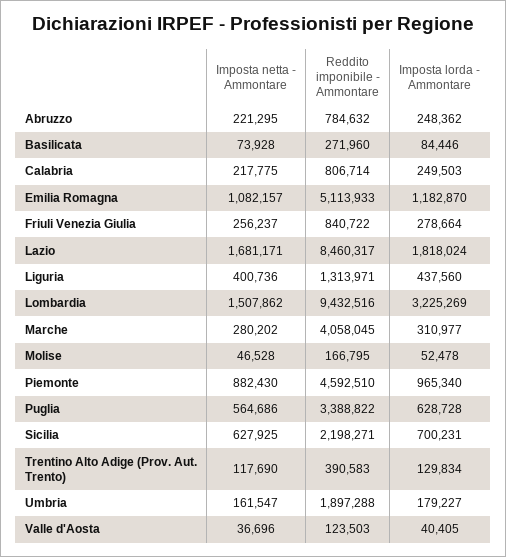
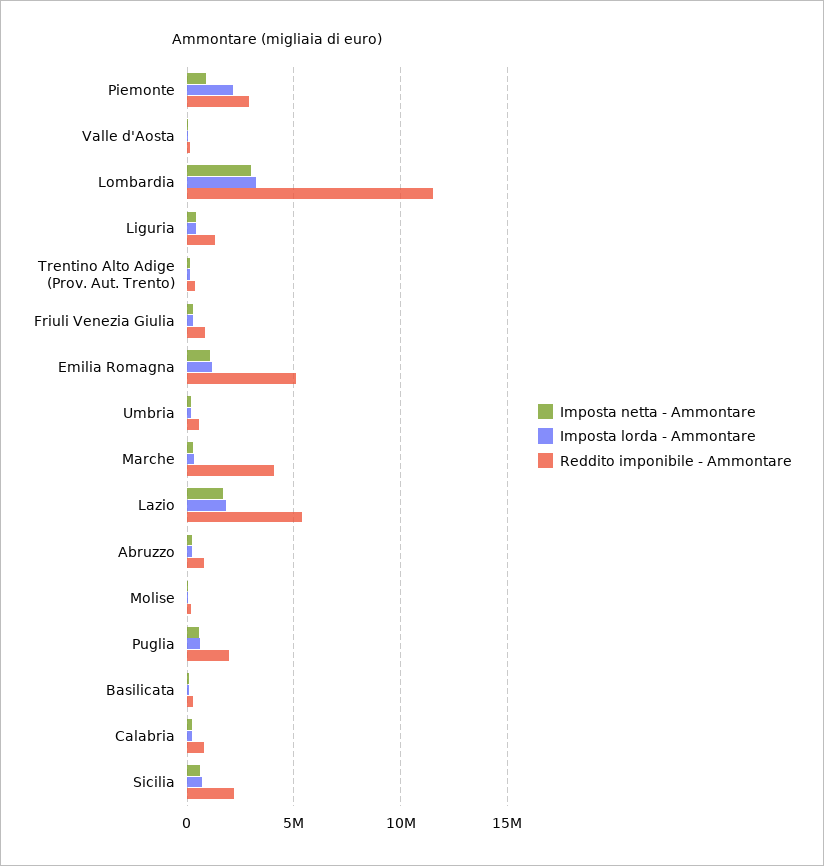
  {
    "Imposta netta - Ammontare": {
      "Abruzzo": 221295,
      "Basilicata": 73928,
      "Calabria": 217775,
      "Emilia Romagna": 1082157,
      "Friuli Venezia Giulia": 256237,
      "Lazio": 1681171,
      "Liguria": 400736,
-     "Lombardia": 1507862,
+     "Lombardia": 3000000,
      "Marche": 280202,
      "Molise": 46528,
      "Piemonte": 882430,
      "Puglia": 564686,
      "Sicilia": 627925,
      "Trentino Alto Adige (Prov. Aut. Trento)": 117690,
      "Umbria": 161547,
      "Valle d'Aosta": 36696
    },
    "Reddito imponibile - Ammontare": {
      "Abruzzo": 784632,
      "Basilicata": 271960,
      "Calabria": 806714,
      "Emilia Romagna": 5113933,
      "Friuli Venezia Giulia": 840722,
-     "Lazio": 8460317,
+     "Lazio": 5500000,
      "Liguria": 1313971,
-     "Lombardia": 9432516,
+     "Lombardia": 11500000,
      "Marche": 4058045,
      "Molise": 166795,
-     "Piemonte": 4592510,
+     "Piemonte": 3000000,
-     "Puglia": 3388822,
+     "Puglia": 2000000,
      "Sicilia": 2198271,
      "Trentino Alto Adige (Prov. Aut. Trento)": 390583,
-     "Umbria": 1897288,
+     "Umbria": 500000,
      "Valle d'Aosta": 123503
    },
    "Imposta lorda - Ammontare": {
      "Abruzzo": 248362,
      "Basilicata": 84446,
      "Calabria": 249503,
      "Emilia Romagna": 1182870,
      "Friuli Venezia Giulia": 278664,
      "Lazio": 1818024,
      "Liguria": 437560,
      "Lombardia": 3225269,
      "Marche": 310977,
      "Molise": 52478,
-     "Piemonte": 965340,
+     "Piemonte": 2000000,
      "Puglia": 628728,
      "Sicilia": 700231,
      "Trentino Alto Adige (Prov. Aut. Trento)": 129834,
      "Umbria": 179227,
      "Valle d'Aosta": 40405
    }
  }

